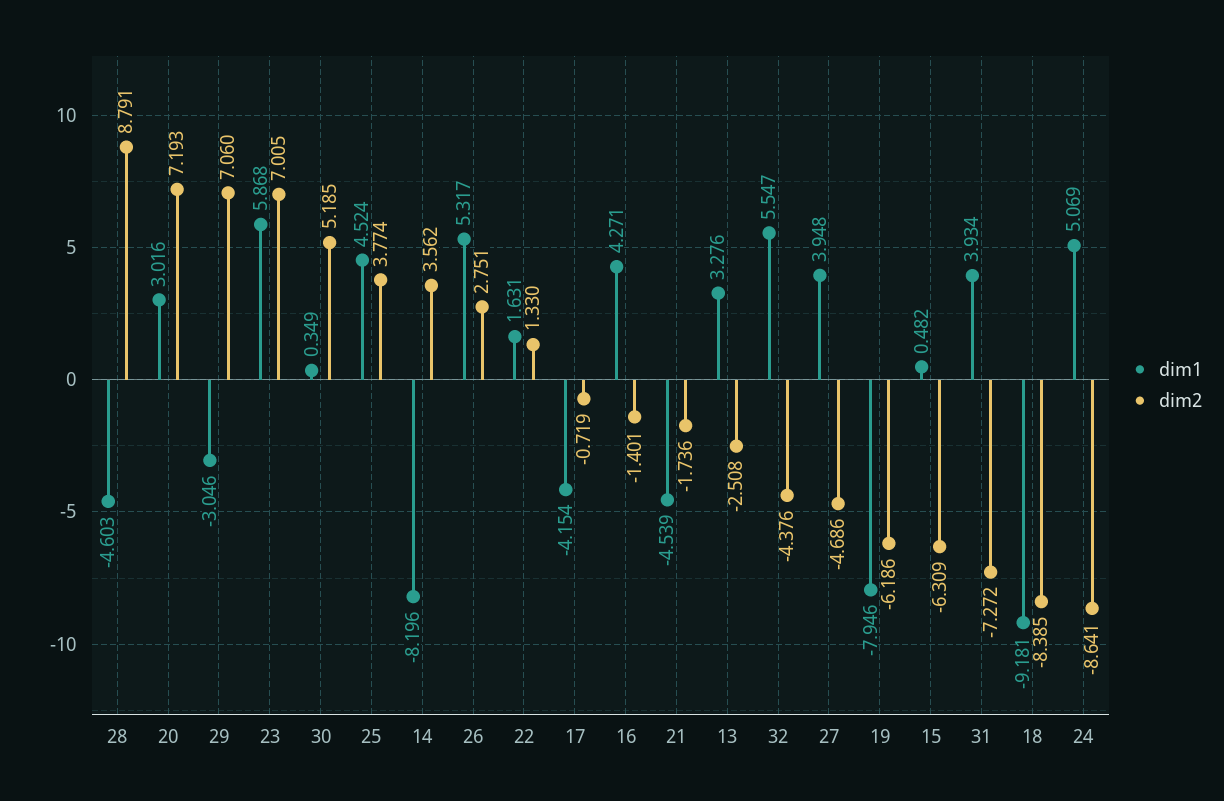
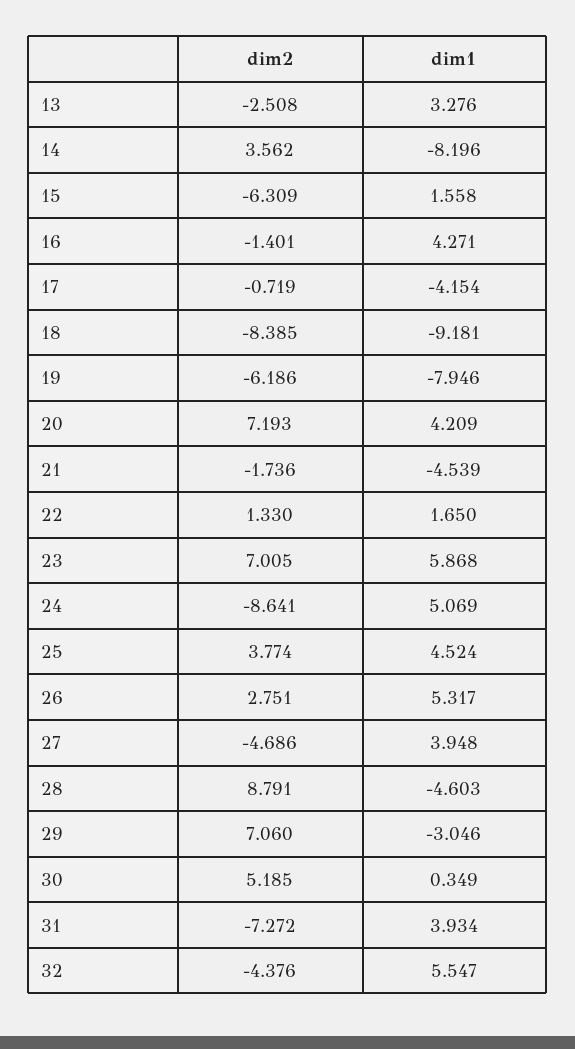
  {
    "dim1": {
      "28": -4.603,
-     "20": 3.016,
+     "20": 4.209,
      "29": -3.046,
      "23": 5.868,
      "30": 0.349,
      "25": 4.524,
      "14": -8.196,
      "26": 5.317,
-     "22": 1.631,
+     "22": 1.65,
      "17": -4.154,
      "16": 4.271,
      "21": -4.539,
      "13": 3.276,
      "32": 5.547,
      "27": 3.948,
      "19": -7.946,
-     "15": 0.482,
+     "15": 1.558,
      "31": 3.934,
      "18": -9.181,
      "24": 5.069
    },
    "dim2": {
      "28": 8.791,
      "20": 7.193,
      "29": 7.06,
      "23": 7.005,
      "30": 5.185,
      "25": 3.774,
      "14": 3.562,
      "26": 2.751,
      "22": 1.33,
      "17": -0.719,
      "16": -1.401,
      "21": -1.736,
      "13": -2.508,
      "32": -4.376,
      "27": -4.686,
      "19": -6.186,
      "15": -6.309,
      "31": -7.272,
      "18": -8.385,
      "24": -8.641
    }
  }

